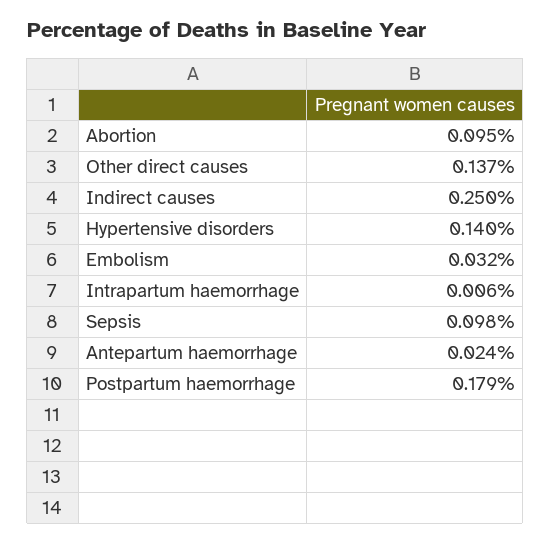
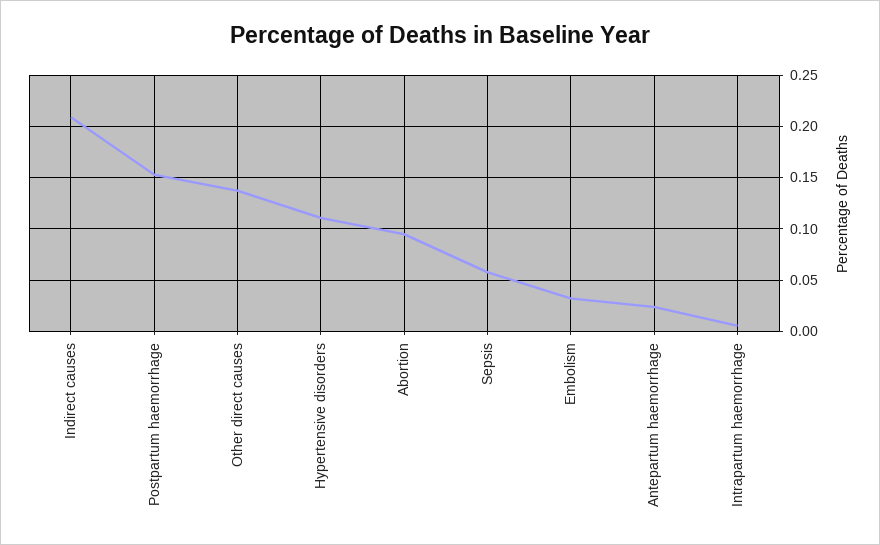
  {
    "Abortion": 0.095,
    "Other direct causes": 0.137,
-   "Indirect causes": 0.25,
+   "Indirect causes": 0.21,
-   "Hypertensive disorders": 0.14,
+   "Hypertensive disorders": 0.11,
    "Embolism": 0.032,
    "Intrapartum haemorrhage": 0.006,
-   "Sepsis": 0.098,
+   "Sepsis": 0.06,
    "Antepartum haemorrhage": 0.024,
-   "Postpartum haemorrhage": 0.179
+   "Postpartum haemorrhage": 0.15
  }

